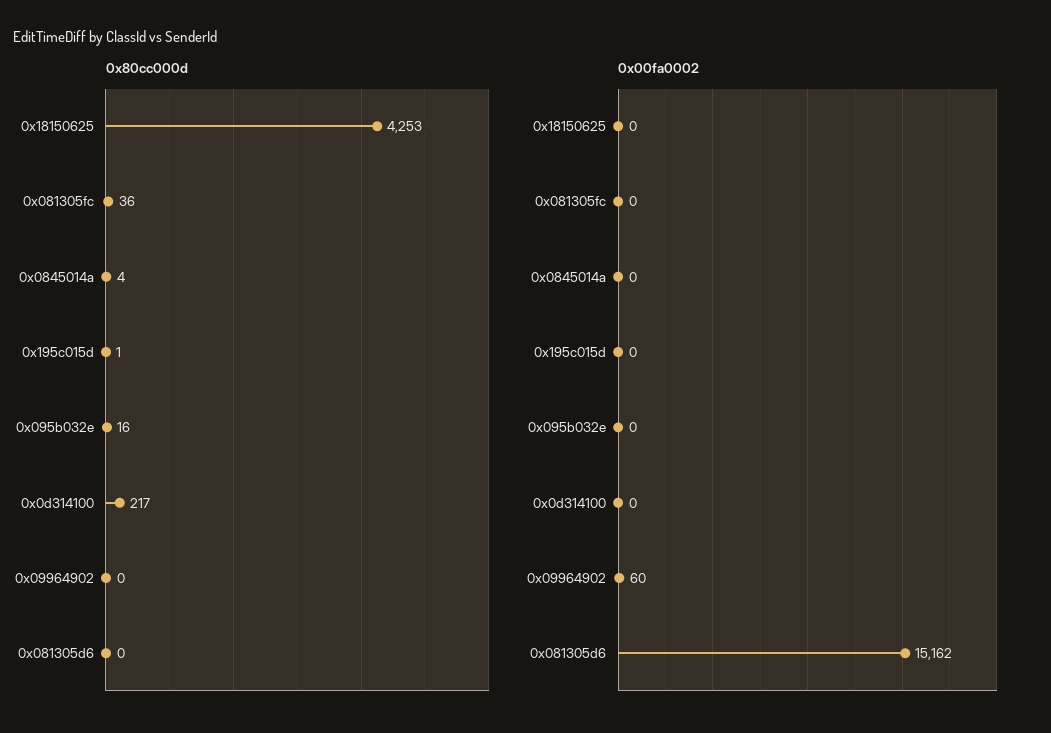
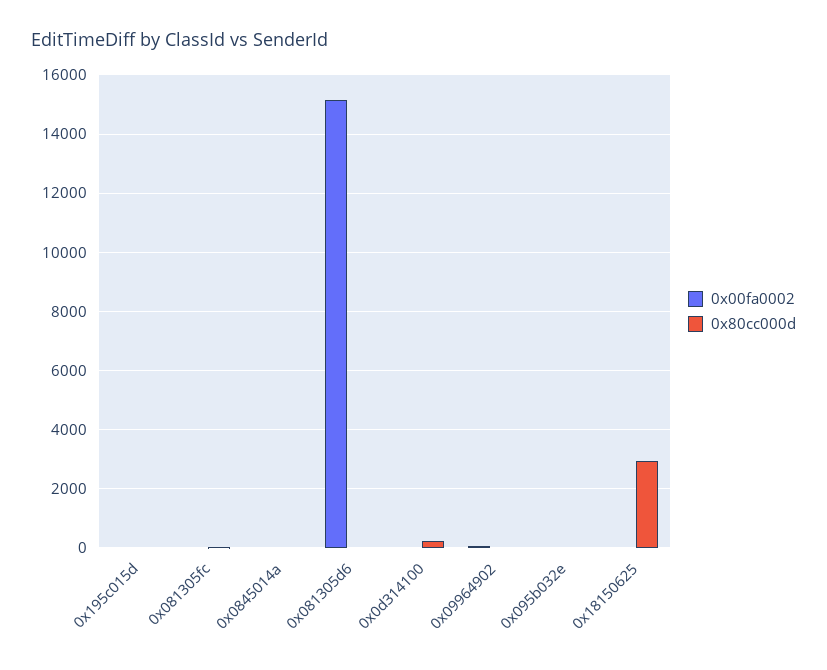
  {
    "0x80cc000d": {
-     "0x18150625": 4253,
+     "0x18150625": 3000,
      "0x081305fc": 36,
      "0x0845014a": 4,
      "0x195c015d": 1,
      "0x095b032e": 16,
      "0x0d314100": 217,
      "0x09964902": 0,
      "0x081305d6": 0
    },
    "0x00fa0002": {
      "0x18150625": 0,
      "0x081305fc": 0,
      "0x0845014a": 0,
      "0x195c015d": 0,
      "0x095b032e": 0,
      "0x0d314100": 0,
      "0x09964902": 60,
      "0x081305d6": 15162
    }
  }

